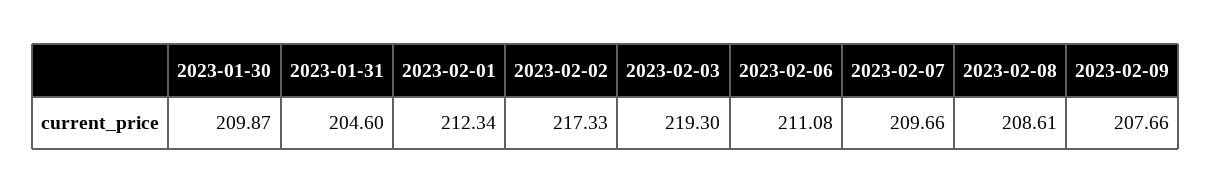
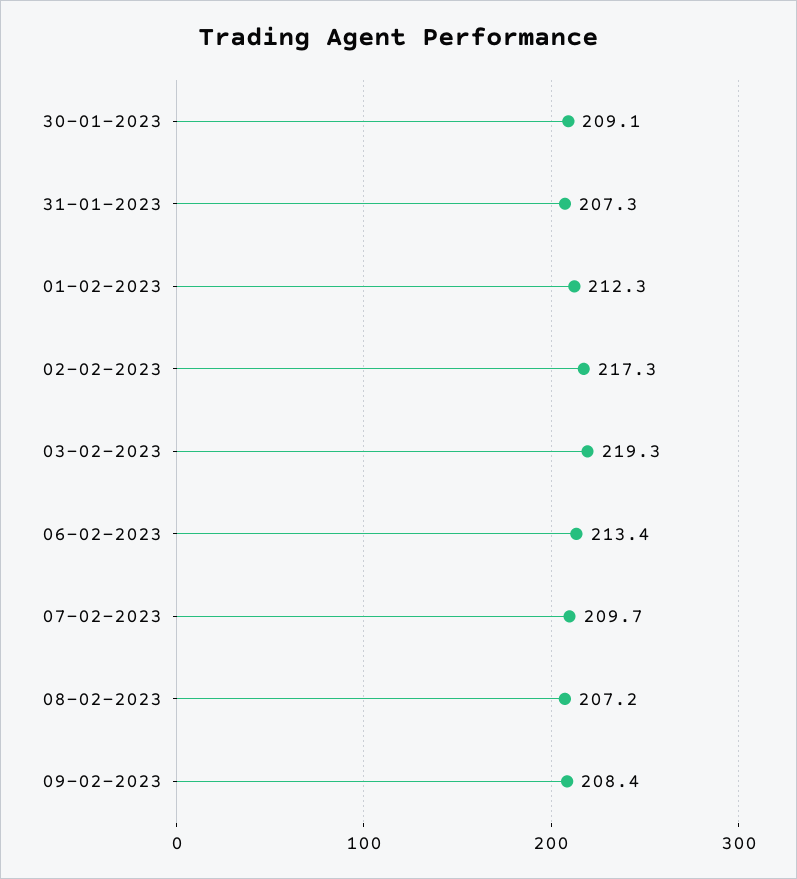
  {
-   "2023-01-30": 209.87,
+   "2023-01-30": 209.1,
-   "2023-01-31": 204.6,
+   "2023-01-31": 207.3,
    "2023-02-01": 212.34,
    "2023-02-02": 217.33,
    "2023-02-03": 219.3,
-   "2023-02-06": 211.08,
+   "2023-02-06": 213.4,
    "2023-02-07": 209.66,
-   "2023-02-08": 208.61,
+   "2023-02-08": 207.2,
-   "2023-02-09": 207.66
+   "2023-02-09": 208.4
  }

